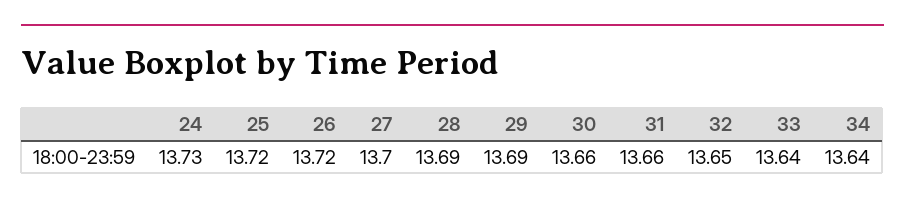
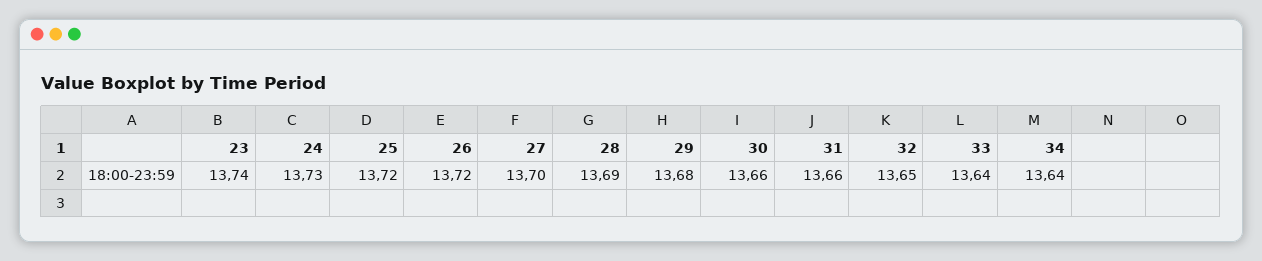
  {
    "24": 13.73,
    "25": 13.72,
    "26": 13.72,
    "27": 13.7,
    "28": 13.69,
-   "29": 13.69,
+   "29": 13.68,
    "30": 13.66,
    "31": 13.66,
    "32": 13.65,
    "33": 13.64,
-   "34": 13.64
+   "34": 13.64,
+   "23": 13.74
  }

